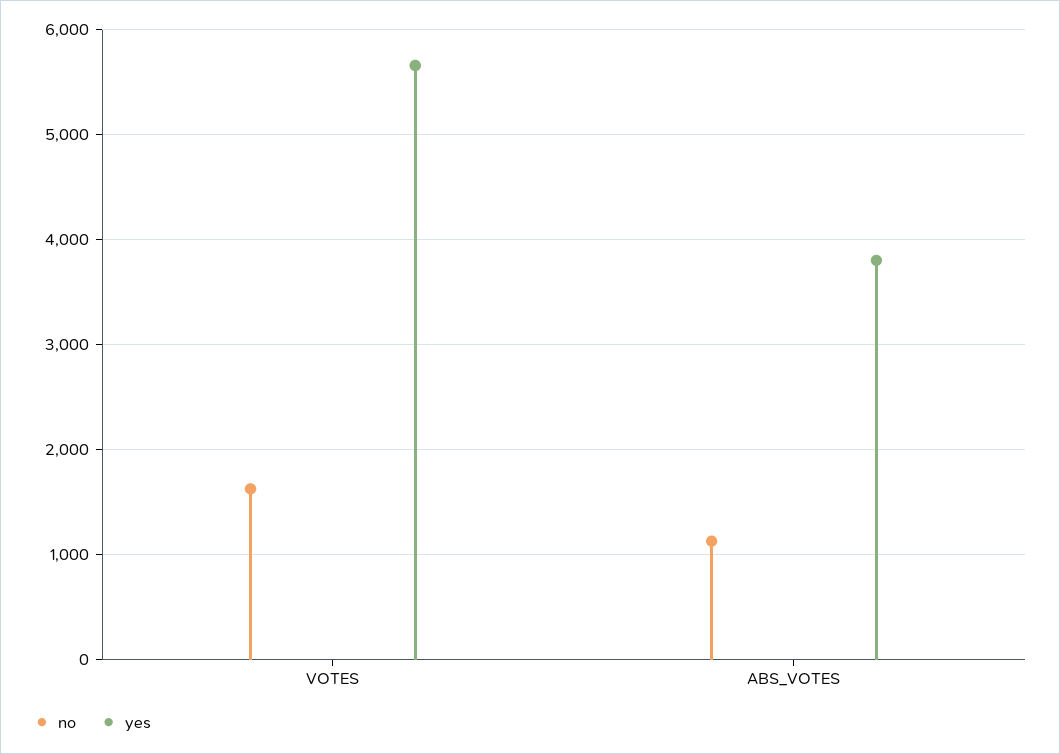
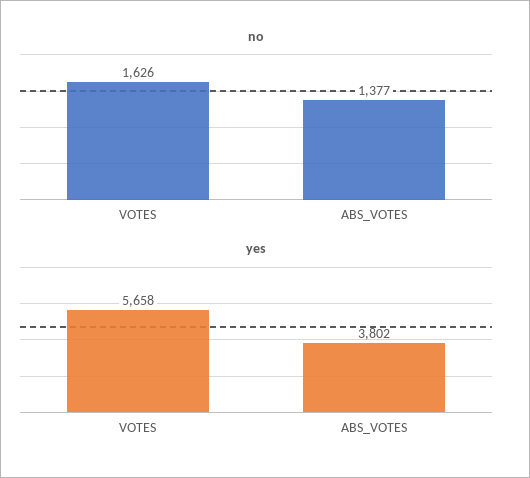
  {
    "no": {
      "VOTES": 1626,
-     "ABS_VOTES": 1100
+     "ABS_VOTES": 1377
    },
    "yes": {
      "VOTES": 5658,
      "ABS_VOTES": 3802
    }
  }

